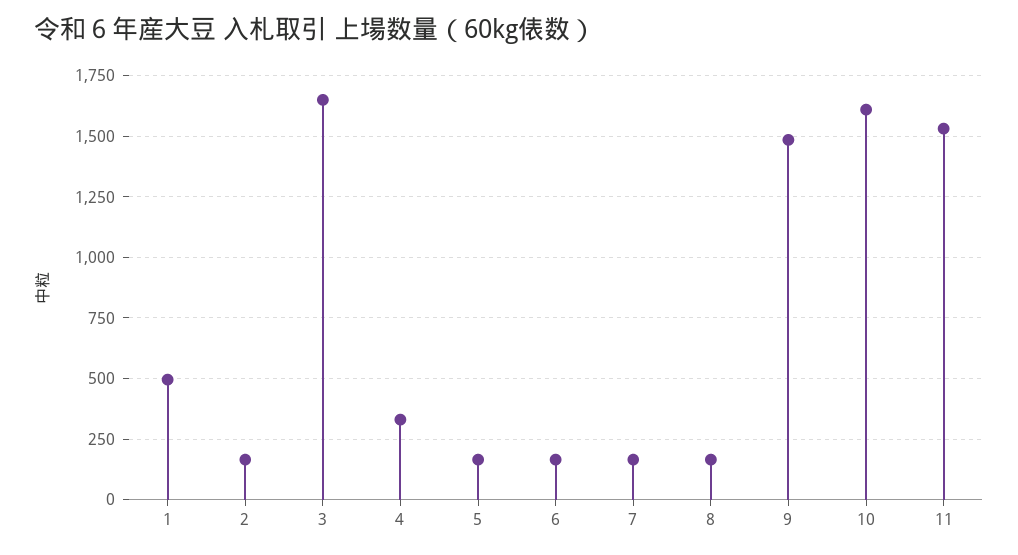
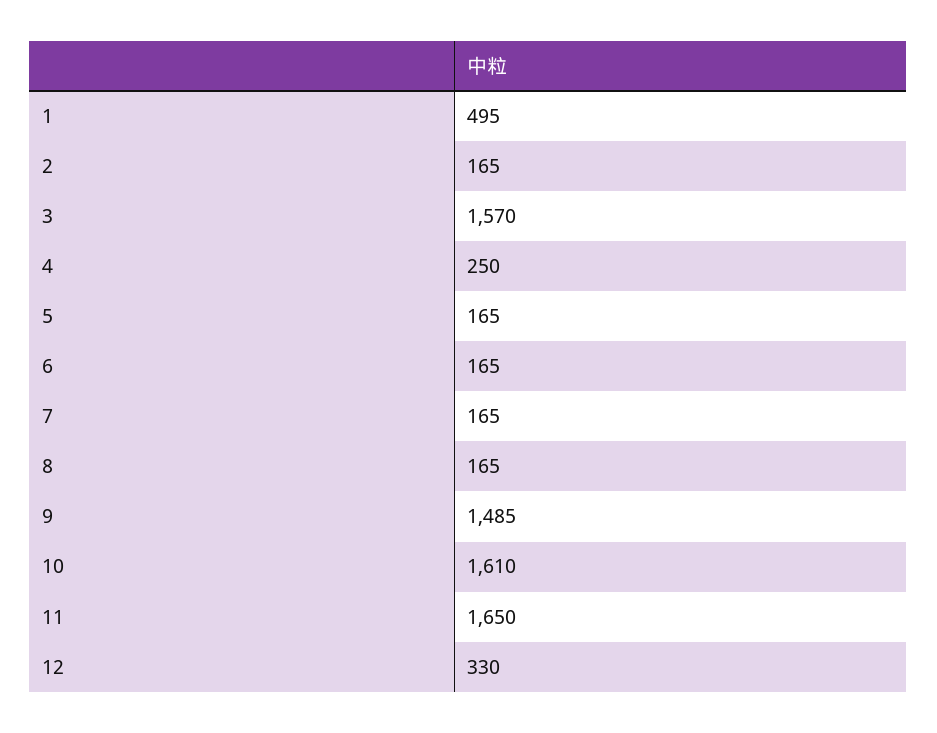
  {
    "1": 495,
    "2": 165,
-   "3": 1650,
+   "3": 1570,
-   "4": 325,
+   "4": 250,
    "5": 165,
    "6": 165,
    "7": 165,
    "8": 165,
    "9": 1485,
    "10": 1610,
-   "11": 1525
+   "11": 1650,
+   "12": 330
  }

